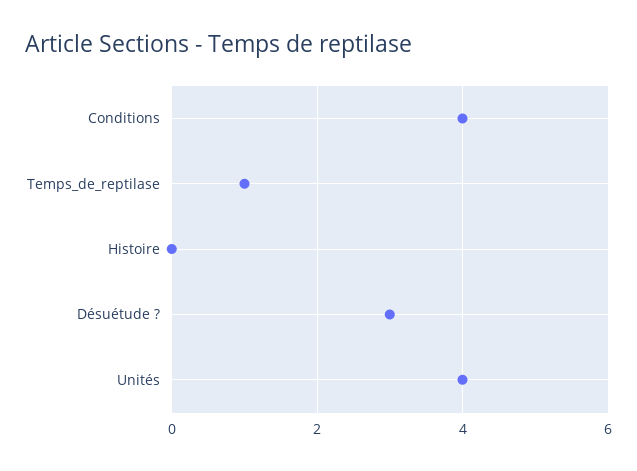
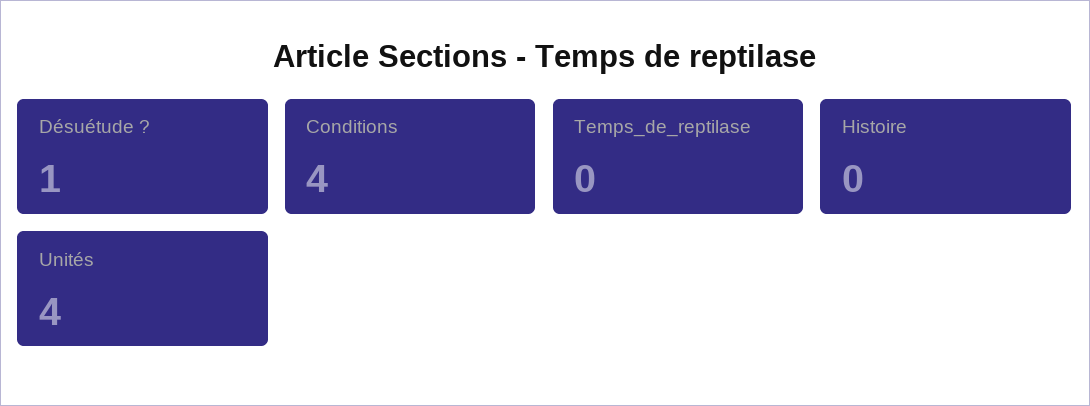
  {
    "Conditions": 4,
-   "Temps_de_reptilase": 1,
+   "Temps_de_reptilase": 0,
    "Histoire": 0,
-   "Désuétude ?": 3,
+   "Désuétude ?": 1,
    "Unités": 4
  }

